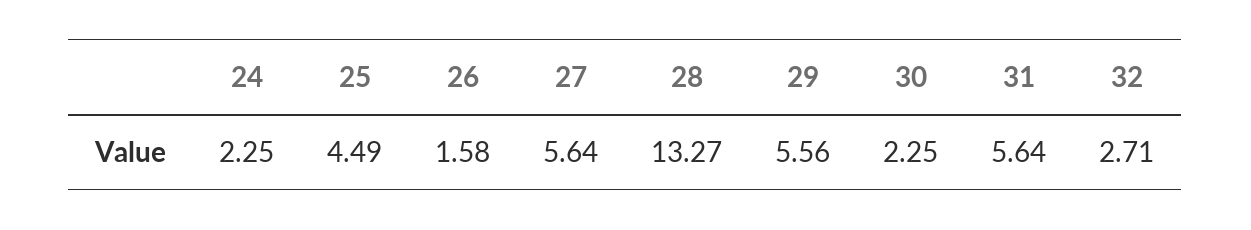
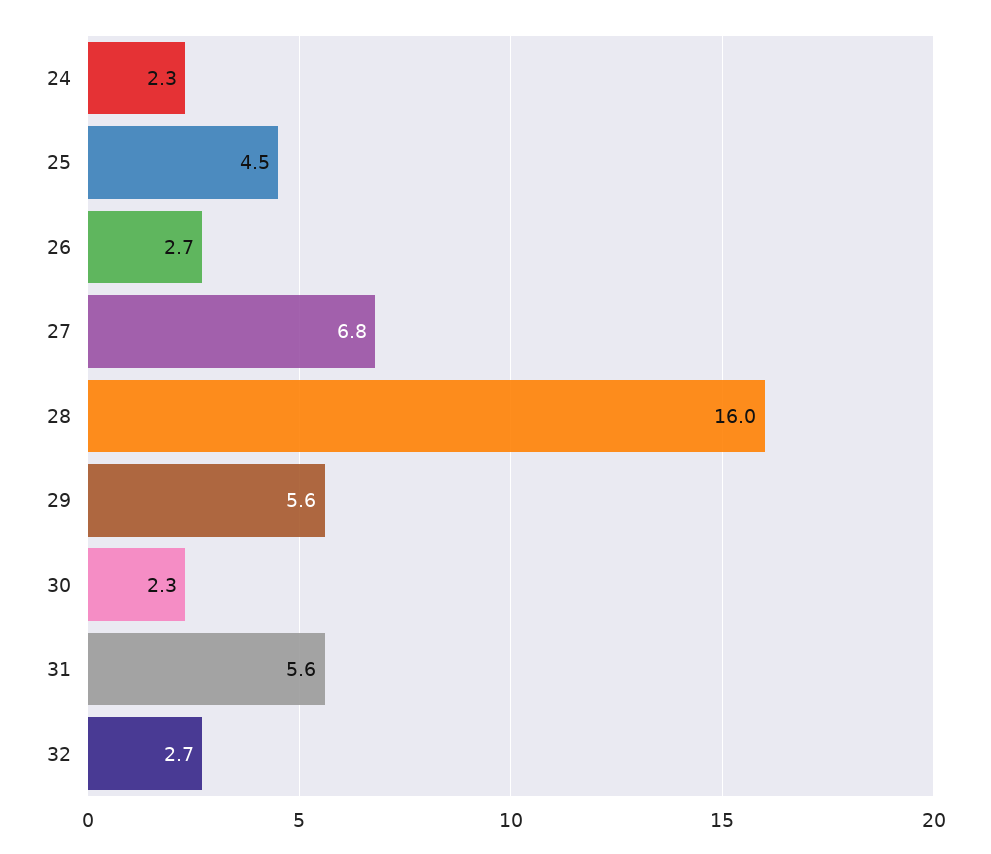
  {
    "24": 2.25,
    "25": 4.49,
-   "26": 1.58,
+   "26": 2.7,
-   "27": 5.64,
+   "27": 6.8,
-   "28": 13.27,
+   "28": 16,
    "29": 5.56,
    "30": 2.25,
    "31": 5.64,
    "32": 2.71
  }

